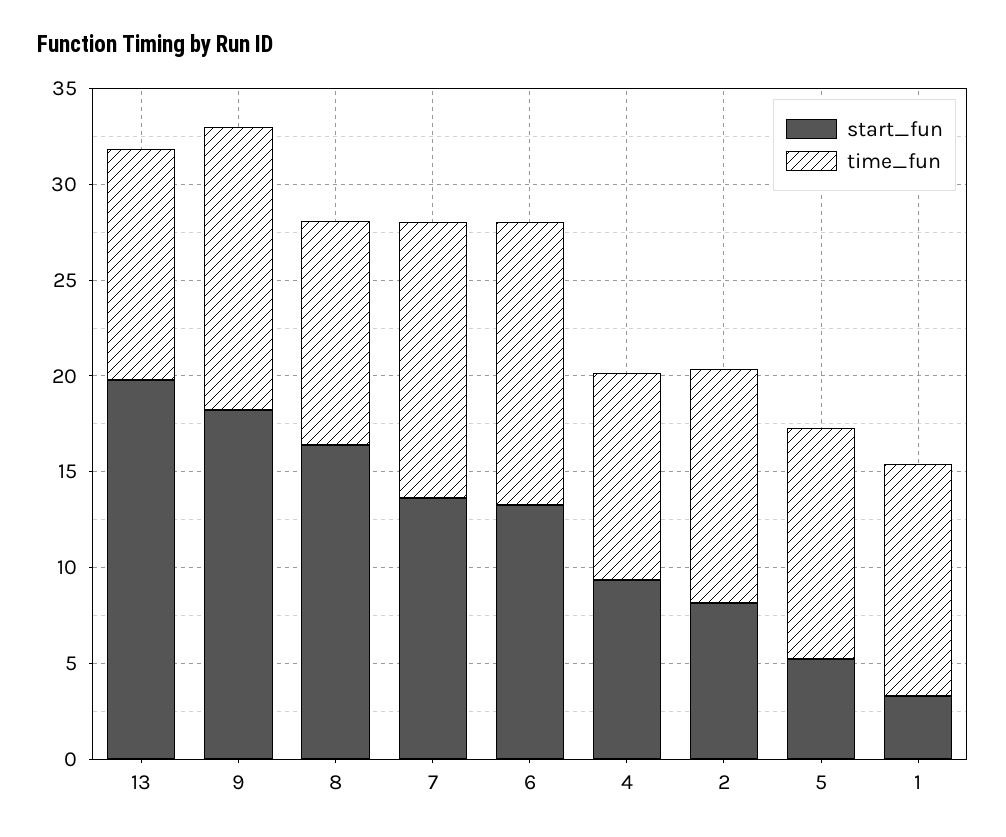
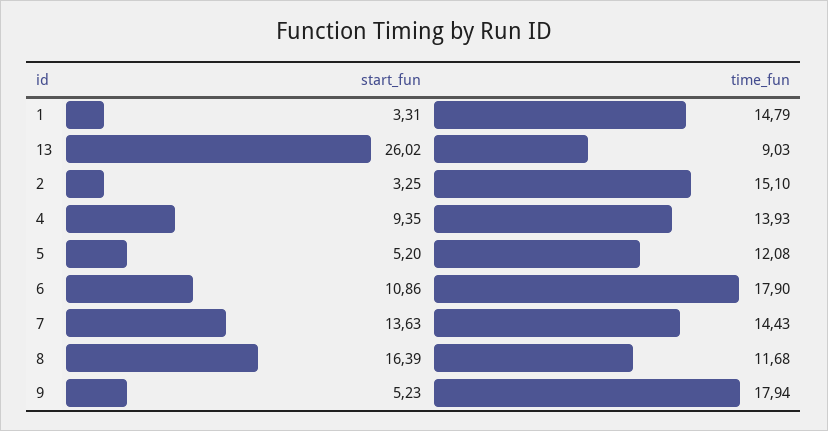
  {
    "start_fun": {
-     "13": 20,
+     "13": 26.02,
-     "9": 18,
+     "9": 5.23,
      "8": 16.39,
      "7": 13.63,
-     "6": 13,
+     "6": 10.86,
      "4": 9.35,
-     "2": 8,
+     "2": 3.25,
      "5": 5.2,
      "1": 3.31
    },
    "time_fun": {
-     "13": 12,
+     "13": 9.03,
-     "9": 15,
+     "9": 17.94,
      "8": 11.68,
      "7": 14.43,
-     "6": 15,
+     "6": 17.9,
-     "4": 11,
+     "4": 13.93,
-     "2": 12,
+     "2": 15.1,
      "5": 12.08,
-     "1": 12
+     "1": 14.79
    }
  }

